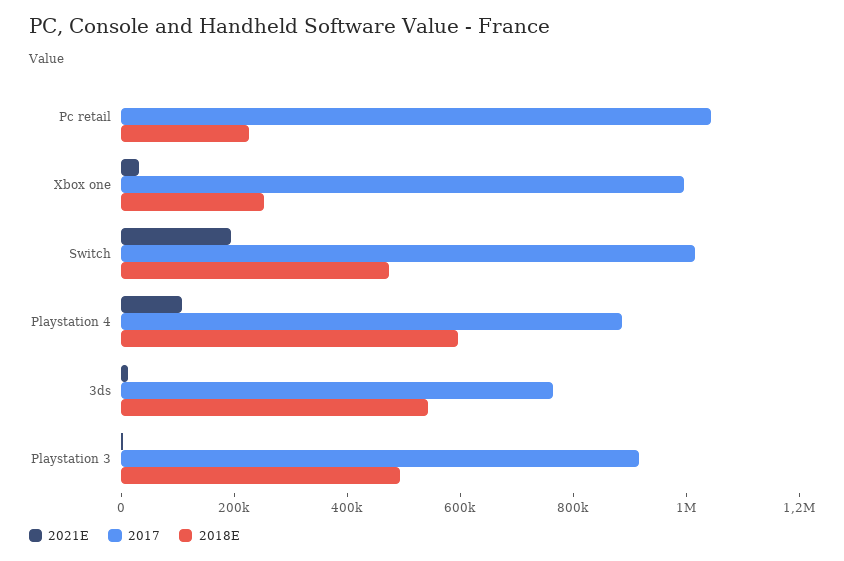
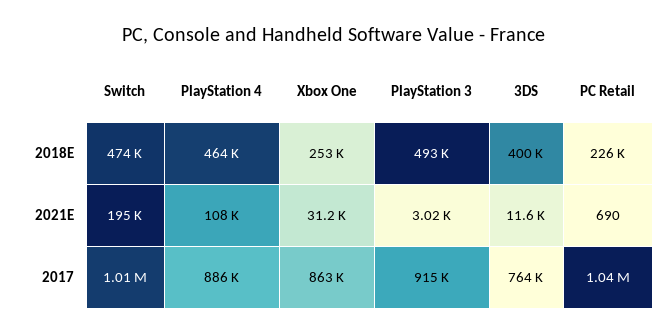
  {
    "2021E": {
      "Pc retail": 690,
      "Xbox one": 31200,
      "Switch": 195000,
      "Playstation 4": 108000,
      "3ds": 11600,
      "Playstation 3": 3020
    },
    "2017": {
      "Pc retail": 1040000,
-     "Xbox one": 1000000,
+     "Xbox one": 863000,
      "Switch": 1010000,
      "Playstation 4": 886000,
      "3ds": 764000,
      "Playstation 3": 915000
    },
    "2018E": {
      "Pc retail": 226000,
      "Xbox one": 253000,
      "Switch": 474000,
-     "Playstation 4": 600000,
+     "Playstation 4": 464000,
-     "3ds": 550000,
+     "3ds": 400000,
      "Playstation 3": 493000
    }
  }

